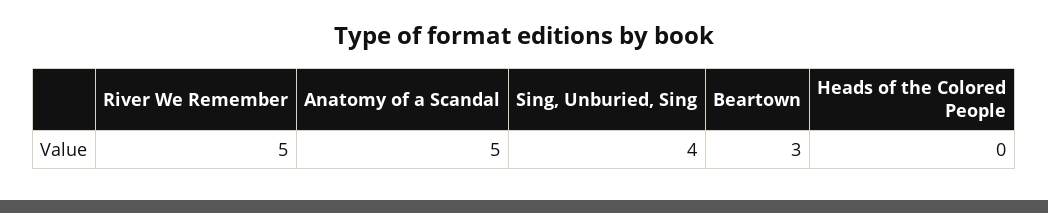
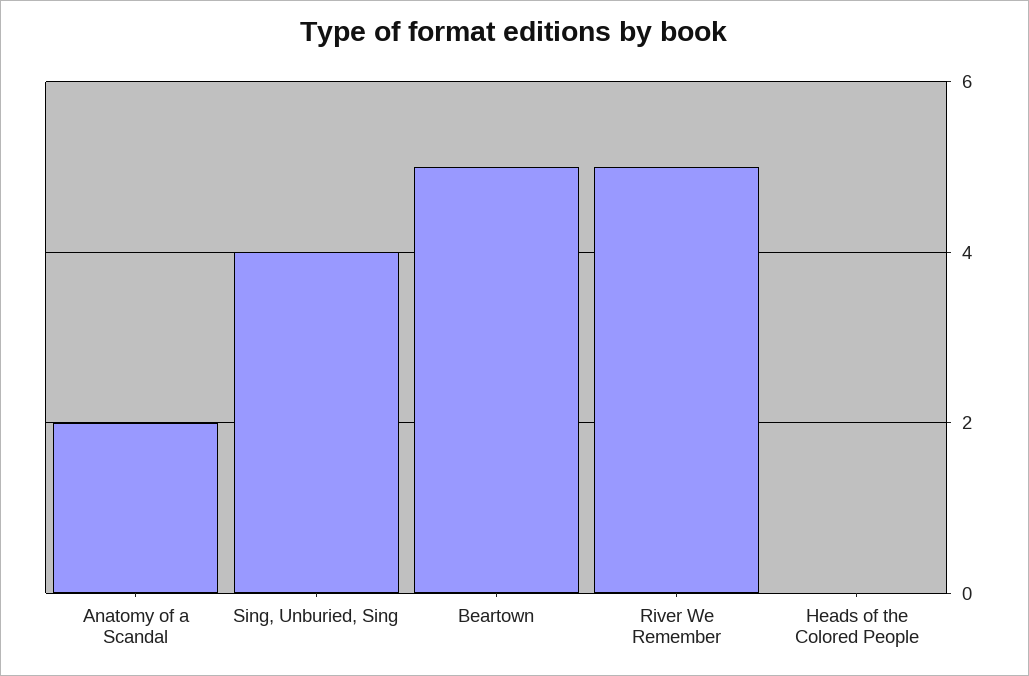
  {
    "River We Remember": 5,
-   "Anatomy of a Scandal": 5,
+   "Anatomy of a Scandal": 2,
    "Sing, Unburied, Sing": 4,
-   "Beartown": 3,
+   "Beartown": 5,
    "Heads of the Colored People": 0
  }

